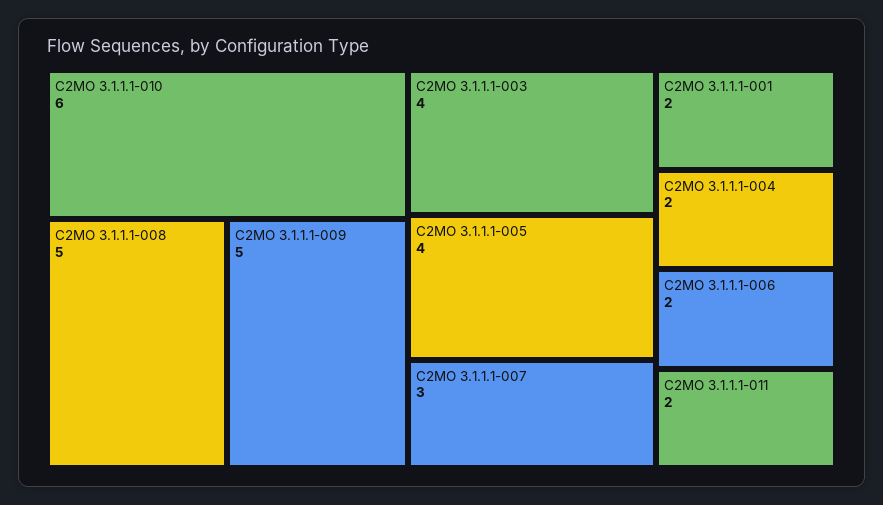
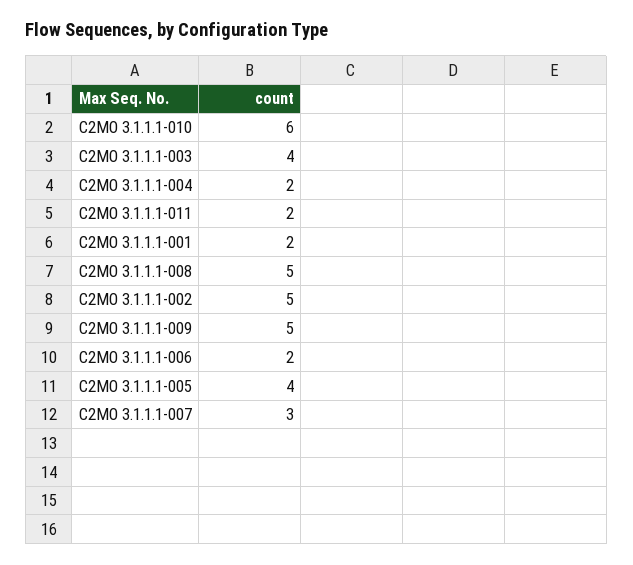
  {
    "C2MO 3.1.1.1-010": 6,
    "C2MO 3.1.1.1-008": 5,
    "C2MO 3.1.1.1-009": 5,
    "C2MO 3.1.1.1-003": 4,
    "C2MO 3.1.1.1-005": 4,
    "C2MO 3.1.1.1-007": 3,
    "C2MO 3.1.1.1-001": 2,
    "C2MO 3.1.1.1-004": 2,
    "C2MO 3.1.1.1-006": 2,
-   "C2MO 3.1.1.1-011": 2
+   "C2MO 3.1.1.1-011": 2,
+   "C2MO 3.1.1.1-002": 5
  }

